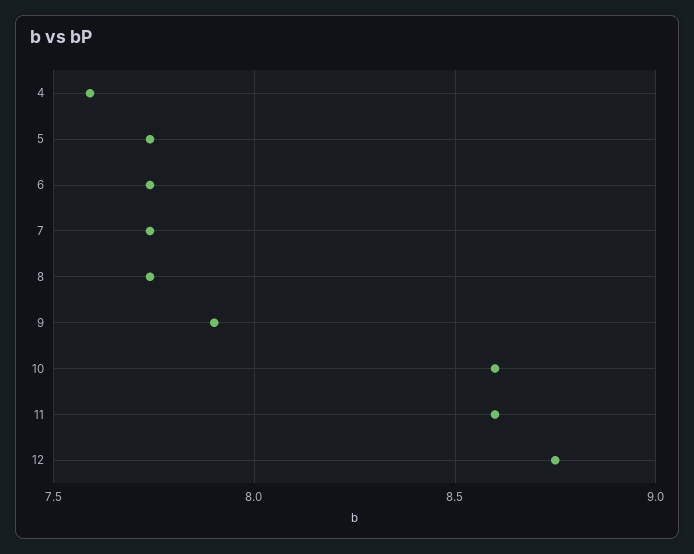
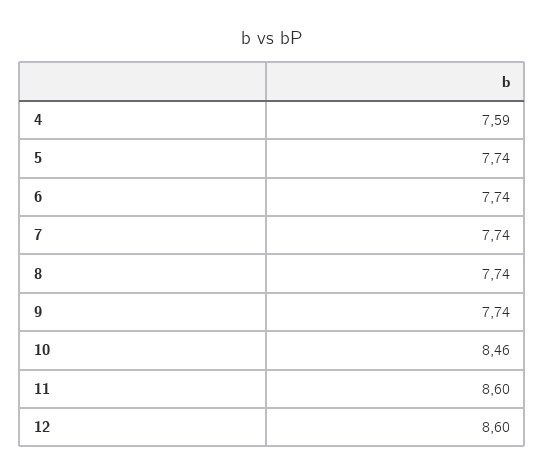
  {
    "4": 7.59,
    "5": 7.74,
    "6": 7.74,
    "7": 7.74,
    "8": 7.74,
-   "9": 7.9,
+   "9": 7.74,
-   "10": 8.6,
+   "10": 8.46,
    "11": 8.6,
-   "12": 8.75
+   "12": 8.6
  }

